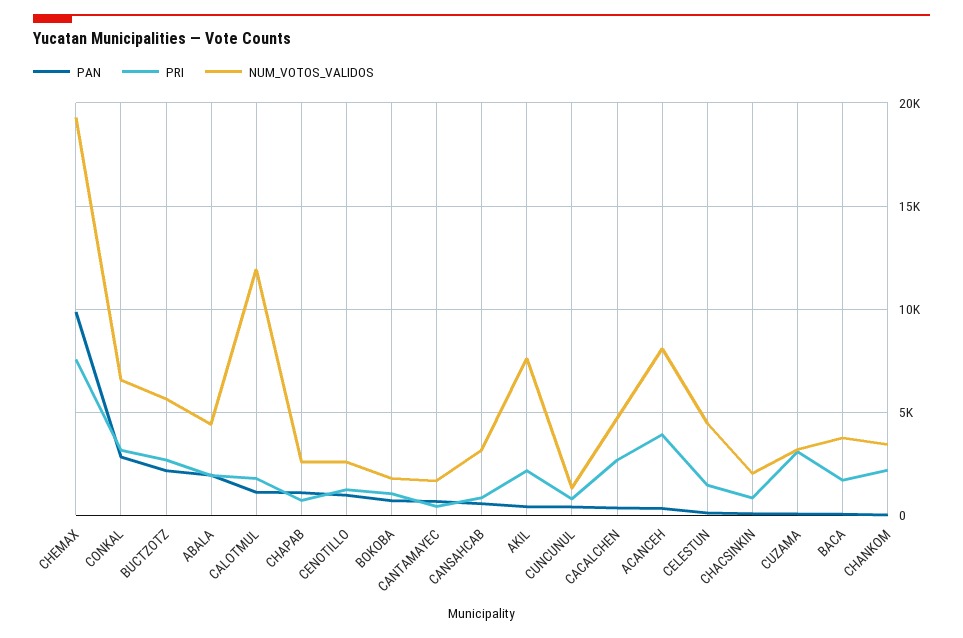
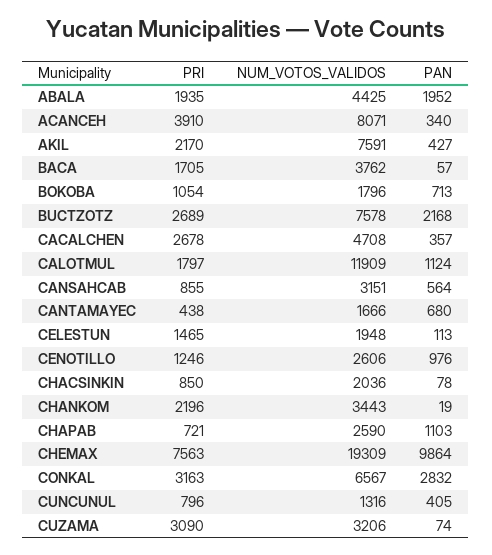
  {
    "PAN": {
      "CHEMAX": 9864,
      "CONKAL": 2832,
      "BUCTZOTZ": 2168,
      "ABALA": 1952,
      "CALOTMUL": 1124,
      "CHAPAB": 1103,
      "CENOTILLO": 976,
      "BOKOBA": 713,
      "CANTAMAYEC": 680,
      "CANSAHCAB": 564,
      "AKIL": 427,
      "CUNCUNUL": 405,
      "CACALCHEN": 357,
      "ACANCEH": 340,
      "CELESTUN": 113,
      "CHACSINKIN": 78,
      "CUZAMA": 74,
      "BACA": 57,
      "CHANKOM": 19
    },
    "PRI": {
      "CHEMAX": 7563,
      "CONKAL": 3163,
      "BUCTZOTZ": 2689,
      "ABALA": 1935,
      "CALOTMUL": 1797,
      "CHAPAB": 721,
      "CENOTILLO": 1246,
      "BOKOBA": 1054,
      "CANTAMAYEC": 438,
      "CANSAHCAB": 855,
      "AKIL": 2170,
      "CUNCUNUL": 796,
      "CACALCHEN": 2678,
      "ACANCEH": 3910,
      "CELESTUN": 1465,
      "CHACSINKIN": 850,
      "CUZAMA": 3090,
      "BACA": 1705,
      "CHANKOM": 2196
    },
    "NUM_VOTOS_VALIDOS": {
      "CHEMAX": 19309,
      "CONKAL": 6567,
-     "BUCTZOTZ": 5500,
+     "BUCTZOTZ": 7578,
      "ABALA": 4425,
      "CALOTMUL": 11909,
      "CHAPAB": 2590,
      "CENOTILLO": 2606,
      "BOKOBA": 1796,
      "CANTAMAYEC": 1666,
      "CANSAHCAB": 3151,
      "AKIL": 7591,
      "CUNCUNUL": 1316,
      "CACALCHEN": 4708,
      "ACANCEH": 8071,
-     "CELESTUN": 4500,
+     "CELESTUN": 1948,
      "CHACSINKIN": 2036,
      "CUZAMA": 3206,
      "BACA": 3762,
      "CHANKOM": 3443
    }
  }

